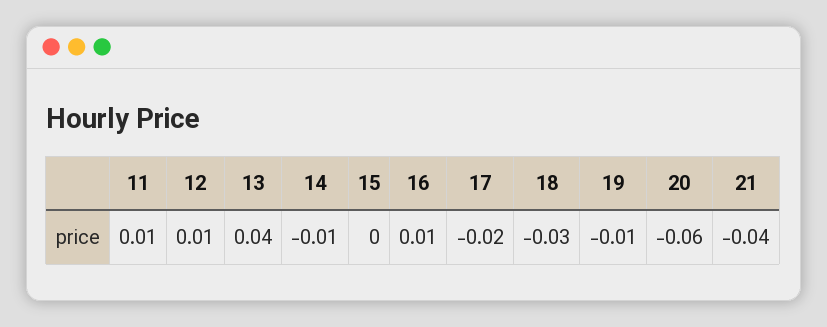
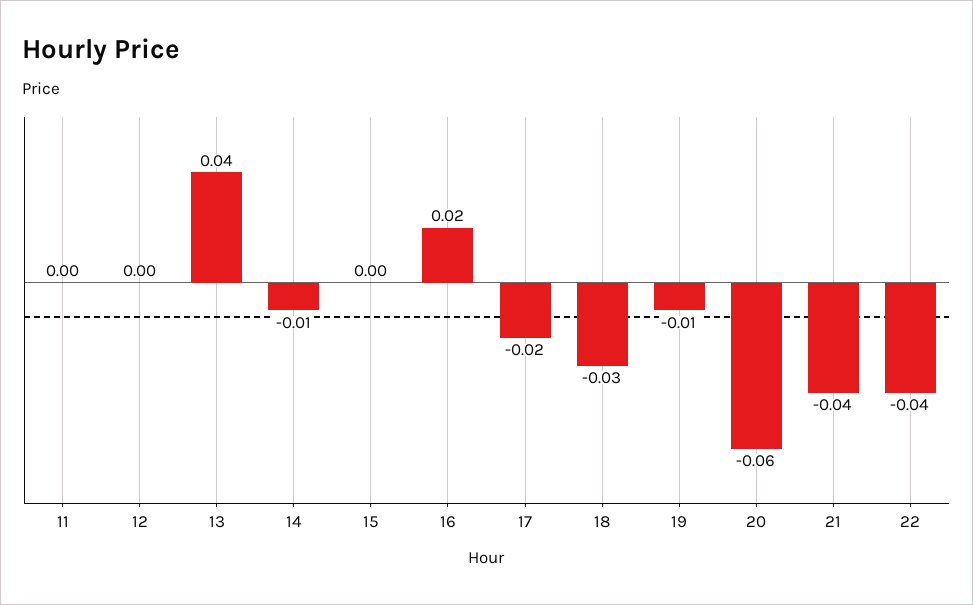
  {
-   "11": 0.01,
+   "11": 0,
-   "12": 0.01,
+   "12": 0,
    "13": 0.04,
    "14": -0.01,
    "15": 0,
-   "16": 0.01,
+   "16": 0.02,
    "17": -0.02,
    "18": -0.03,
    "19": -0.01,
    "20": -0.06,
-   "21": -0.04
+   "21": -0.04,
+   "22": -0.04
  }

